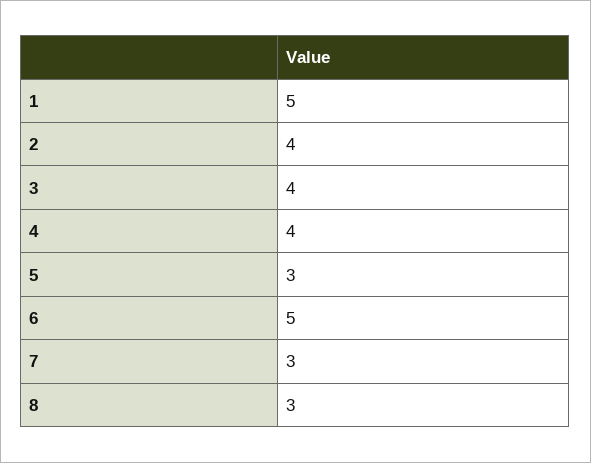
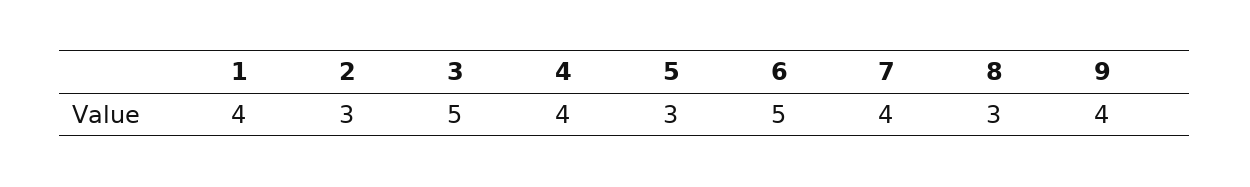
  {
-   "1": 5,
+   "1": 4,
-   "2": 4,
+   "2": 3,
-   "3": 4,
+   "3": 5,
    "4": 4,
    "5": 3,
    "6": 5,
-   "7": 3,
+   "7": 4,
-   "8": 3
+   "8": 3,
+   "9": 4
  }

